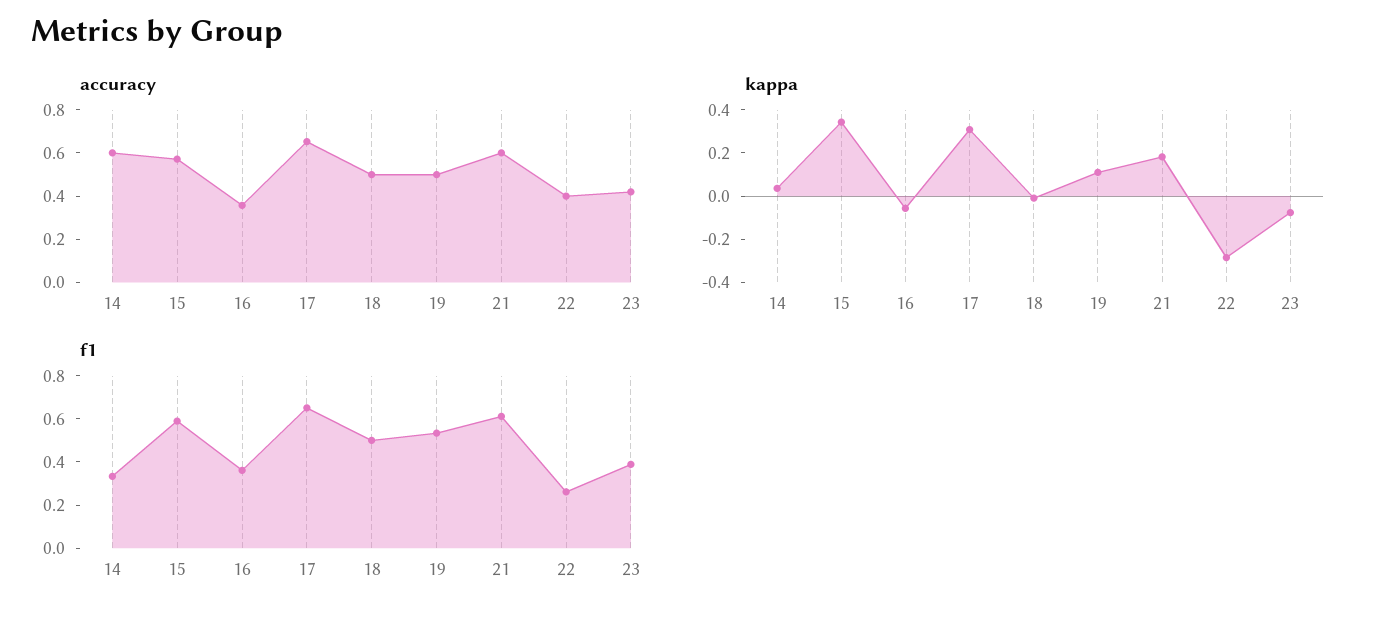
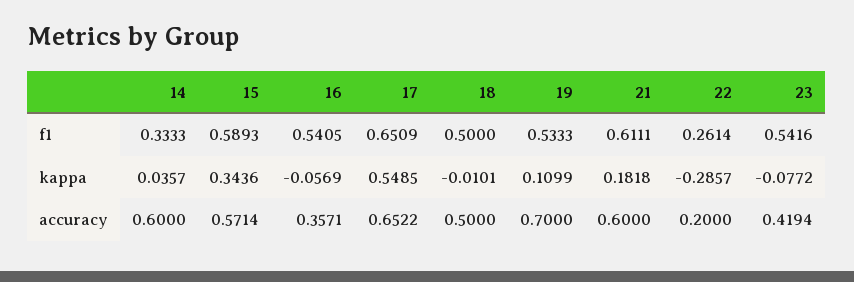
  {
    "accuracy": {
      "14": 0.6,
      "15": 0.5714,
      "16": 0.3571,
      "17": 0.6522,
      "18": 0.5,
-     "19": 0.5,
+     "19": 0.7,
      "21": 0.6,
-     "22": 0.4,
+     "22": 0.2,
      "23": 0.4194
    },
    "kappa": {
      "14": 0.0357,
      "15": 0.3436,
      "16": -0.0569,
-     "17": 0.3,
+     "17": 0.5485,
      "18": -0.0101,
      "19": 0.1099,
      "21": 0.1818,
      "22": -0.2857,
      "23": -0.0772
    },
    "f1": {
      "14": 0.3333,
      "15": 0.5893,
-     "16": 0.35,
+     "16": 0.5405,
      "17": 0.6509,
      "18": 0.5,
      "19": 0.5333,
      "21": 0.6111,
      "22": 0.2614,
-     "23": 0.4
+     "23": 0.5416
    }
  }

